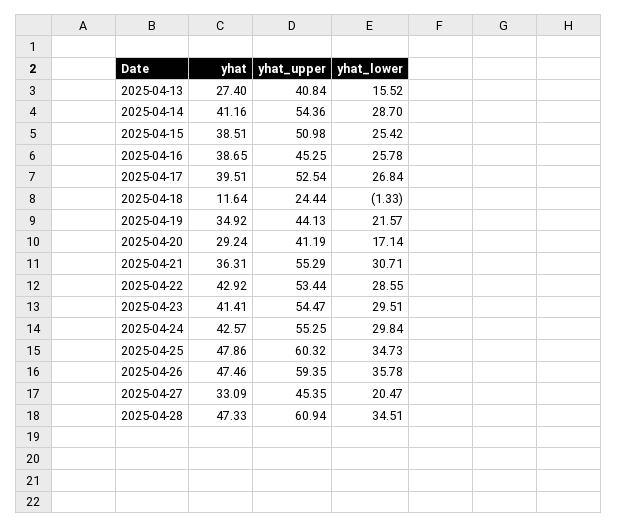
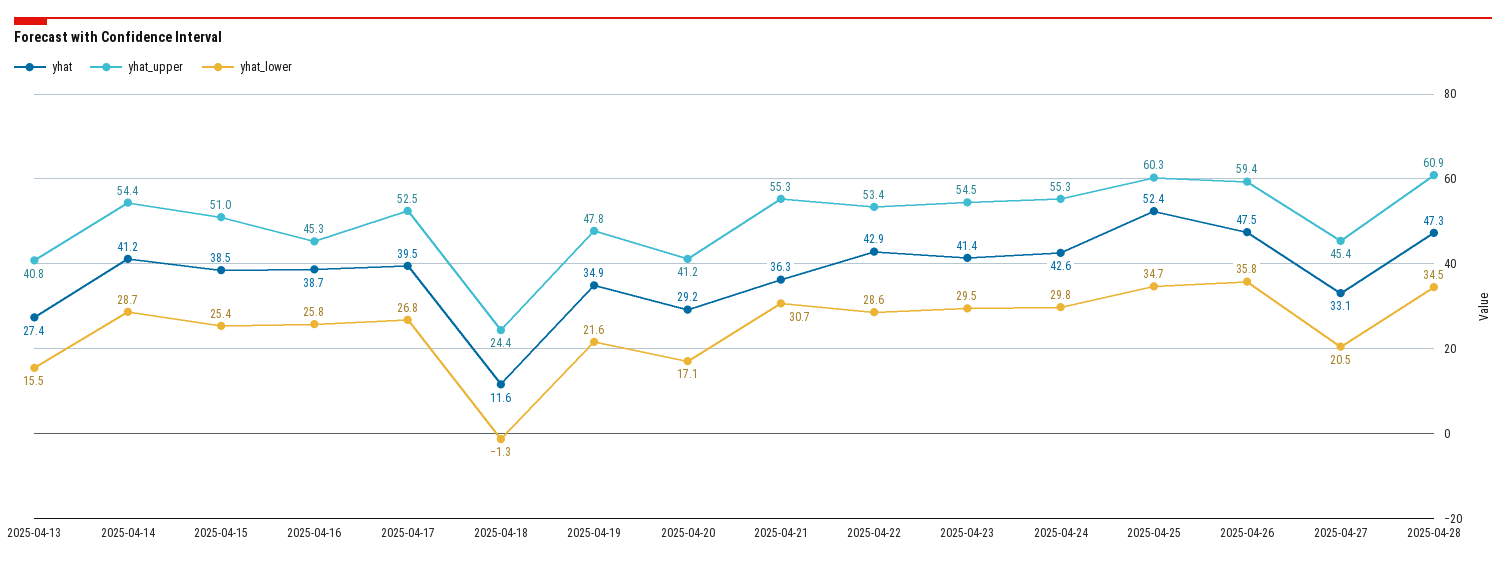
  {
    "yhat": {
      "2025-04-13": 27.4,
      "2025-04-14": 41.16,
      "2025-04-15": 38.51,
      "2025-04-16": 38.65,
      "2025-04-17": 39.51,
      "2025-04-18": 11.64,
      "2025-04-19": 34.92,
      "2025-04-20": 29.24,
      "2025-04-21": 36.31,
      "2025-04-22": 42.92,
      "2025-04-23": 41.41,
      "2025-04-24": 42.57,
-     "2025-04-25": 47.86,
+     "2025-04-25": 52.4,
      "2025-04-26": 47.46,
      "2025-04-27": 33.09,
      "2025-04-28": 47.33
    },
    "yhat_upper": {
      "2025-04-13": 40.84,
      "2025-04-14": 54.36,
      "2025-04-15": 50.98,
      "2025-04-16": 45.25,
      "2025-04-17": 52.54,
      "2025-04-18": 24.44,
-     "2025-04-19": 44.13,
+     "2025-04-19": 47.8,
      "2025-04-20": 41.19,
      "2025-04-21": 55.29,
      "2025-04-22": 53.44,
      "2025-04-23": 54.47,
      "2025-04-24": 55.25,
      "2025-04-25": 60.32,
      "2025-04-26": 59.35,
      "2025-04-27": 45.35,
      "2025-04-28": 60.94
    },
    "yhat_lower": {
      "2025-04-13": 15.52,
      "2025-04-14": 28.7,
      "2025-04-15": 25.42,
      "2025-04-16": 25.78,
      "2025-04-17": 26.84,
      "2025-04-18": -1.33,
      "2025-04-19": 21.57,
      "2025-04-20": 17.14,
      "2025-04-21": 30.71,
      "2025-04-22": 28.55,
      "2025-04-23": 29.51,
      "2025-04-24": 29.84,
      "2025-04-25": 34.73,
      "2025-04-26": 35.78,
      "2025-04-27": 20.47,
      "2025-04-28": 34.51
    }
  }

